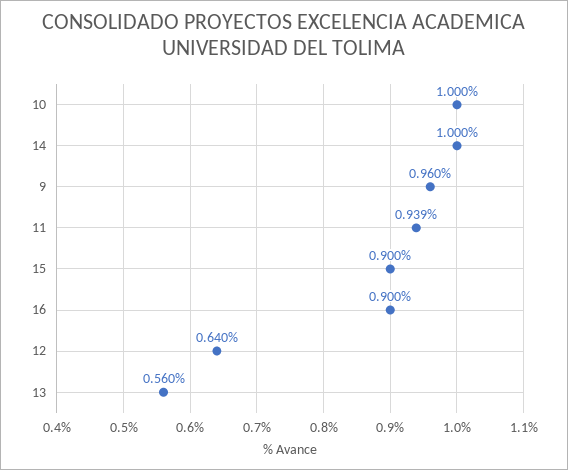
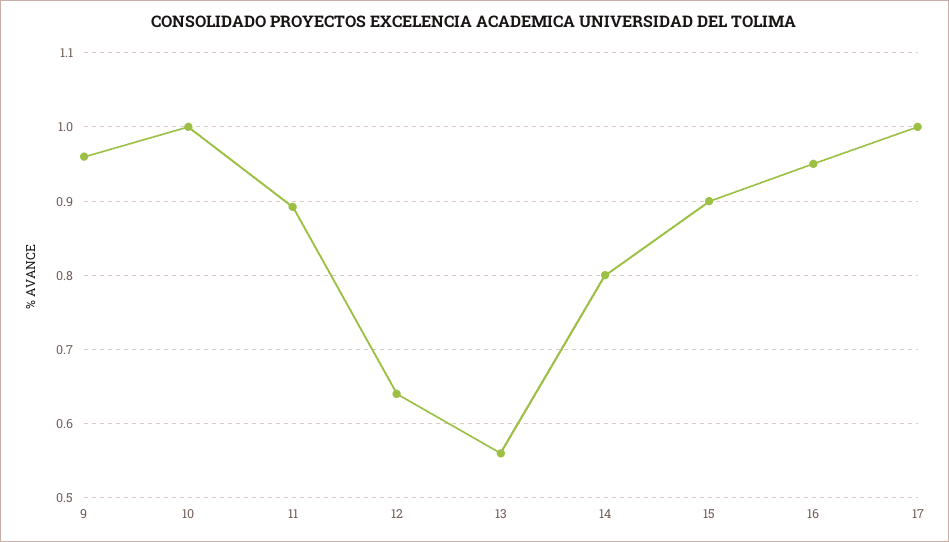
  {
    "10": 1,
-   "14": 1,
+   "14": 0.8,
    "9": 0.96,
-   "11": 0.939,
+   "11": 0.89,
    "15": 0.9,
-   "16": 0.9,
+   "16": 0.95,
    "12": 0.64,
-   "13": 0.56
+   "13": 0.56,
+   "17": 1
  }

